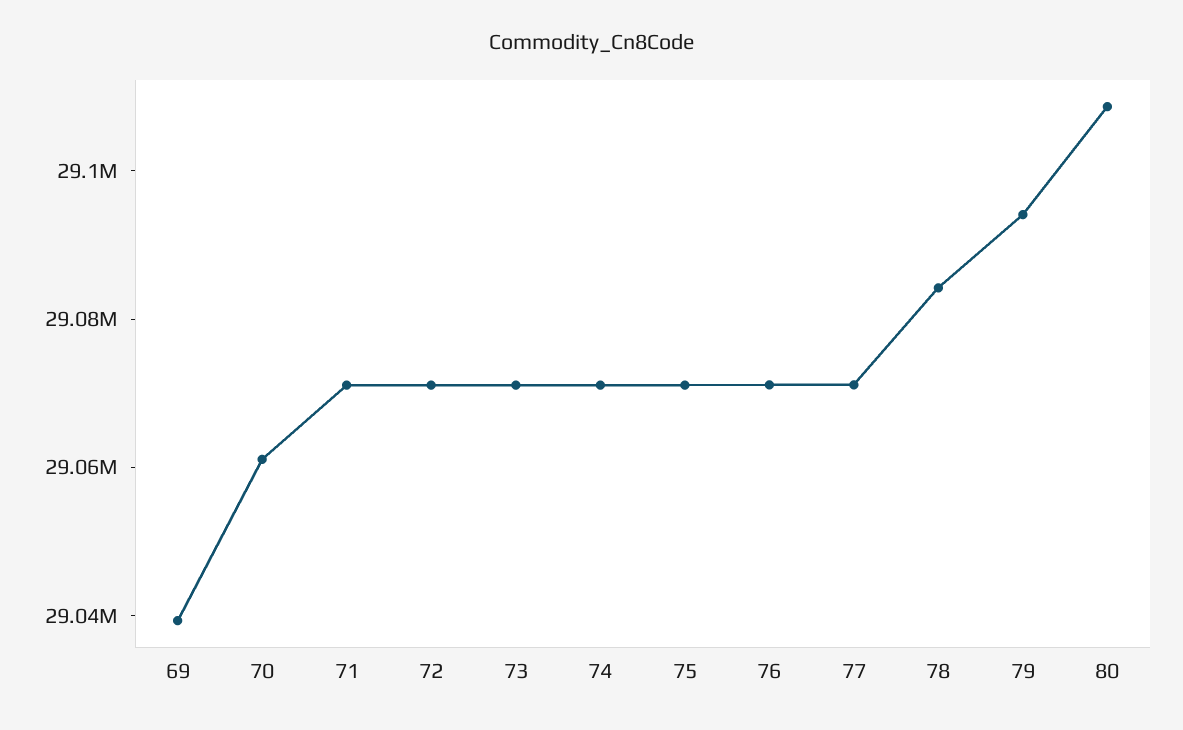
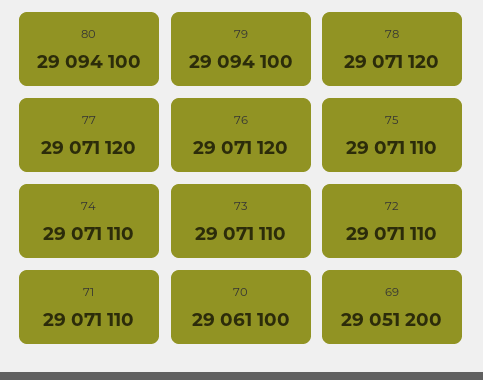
  {
-   "69": 29040000,
+   "69": 29051200,
    "70": 29061100,
    "71": 29071110,
    "72": 29071110,
    "73": 29071110,
    "74": 29071110,
    "75": 29071110,
    "76": 29071120,
    "77": 29071120,
-   "78": 29085000,
+   "78": 29071120,
    "79": 29094100,
-   "80": 29110000
+   "80": 29094100
  }

